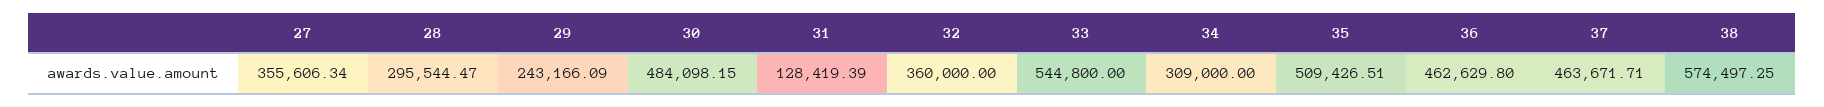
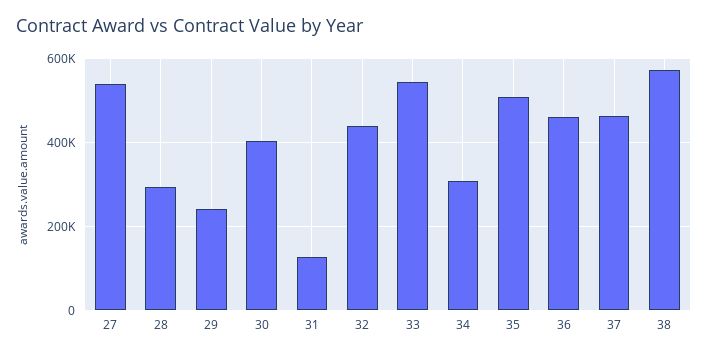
  {
-   "27": 355606.34,
+   "27": 540000,
    "28": 295544.47,
    "29": 243166.09,
-   "30": 484098.15,
+   "30": 400000,
    "31": 128419.39,
-   "32": 360000,
+   "32": 440000,
    "33": 544800,
    "34": 309000,
    "35": 509426.51,
    "36": 462629.8,
    "37": 463671.71,
    "38": 574497.25
  }

